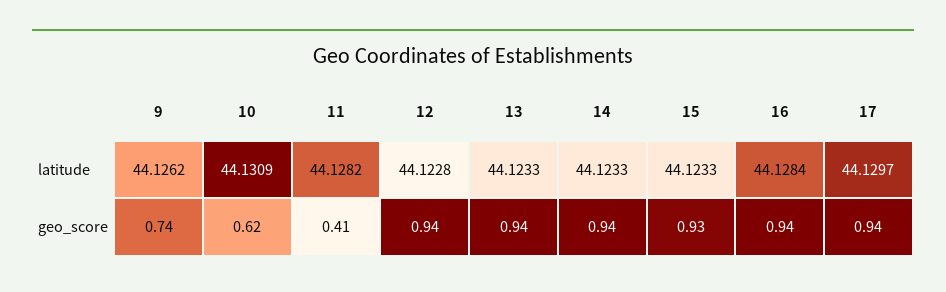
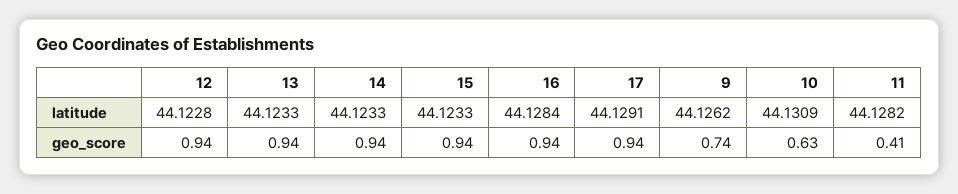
  {
    "9": {
      "latitude": 44.1262,
      "geo_score": 0.74
    },
    "10": {
      "latitude": 44.1309,
-     "geo_score": 0.62
+     "geo_score": 0.63
    },
    "11": {
      "latitude": 44.1282,
      "geo_score": 0.41
    },
    "12": {
      "latitude": 44.1228,
      "geo_score": 0.94
    },
    "13": {
      "latitude": 44.1233,
      "geo_score": 0.94
    },
    "14": {
      "latitude": 44.1233,
      "geo_score": 0.94
    },
    "15": {
      "latitude": 44.1233,
-     "geo_score": 0.93
+     "geo_score": 0.94
    },
    "16": {
      "latitude": 44.1284,
      "geo_score": 0.94
    },
    "17": {
-     "latitude": 44.1297,
+     "latitude": 44.1291,
      "geo_score": 0.94
    }
  }

